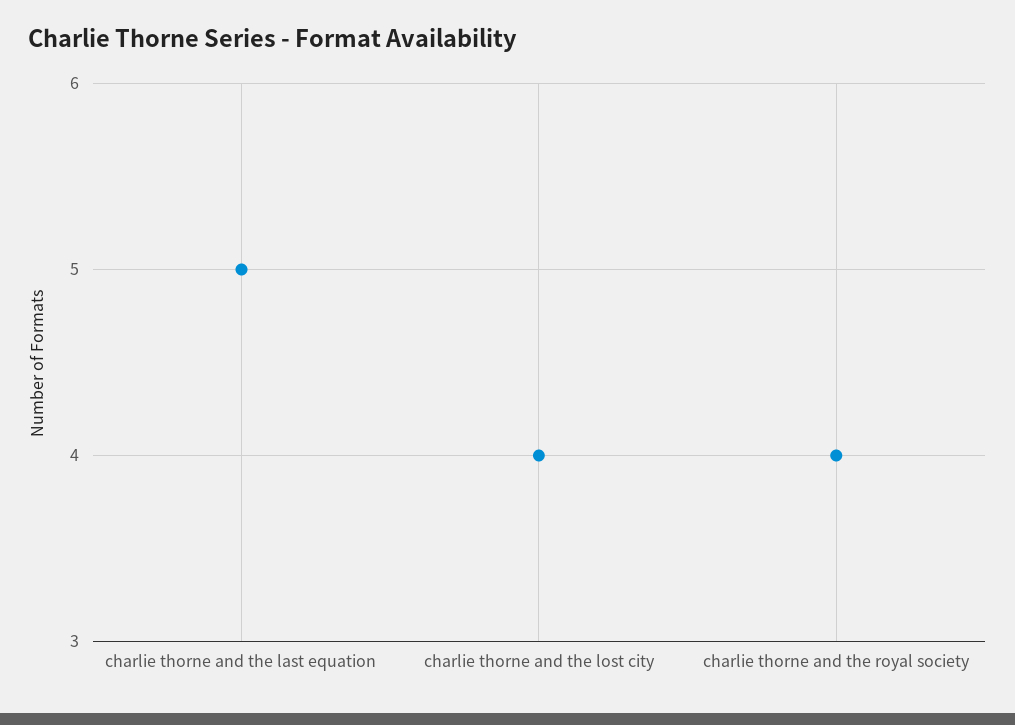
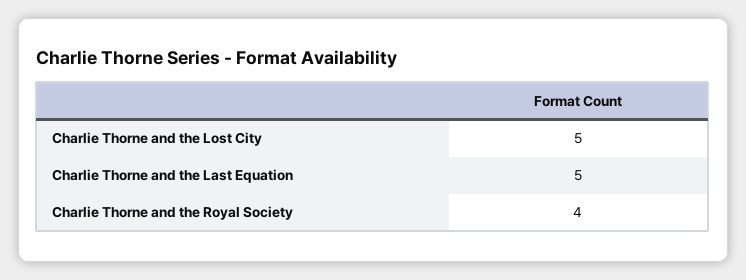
  {
    "charlie thorne and the last equation": 5,
-   "charlie thorne and the lost city": 4,
+   "charlie thorne and the lost city": 5,
    "charlie thorne and the royal society": 4
  }

